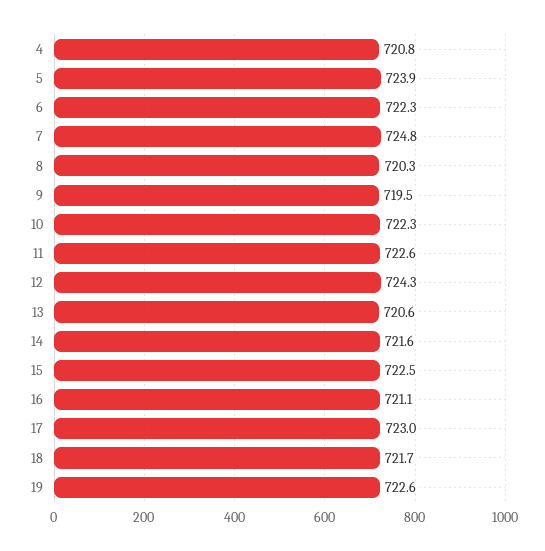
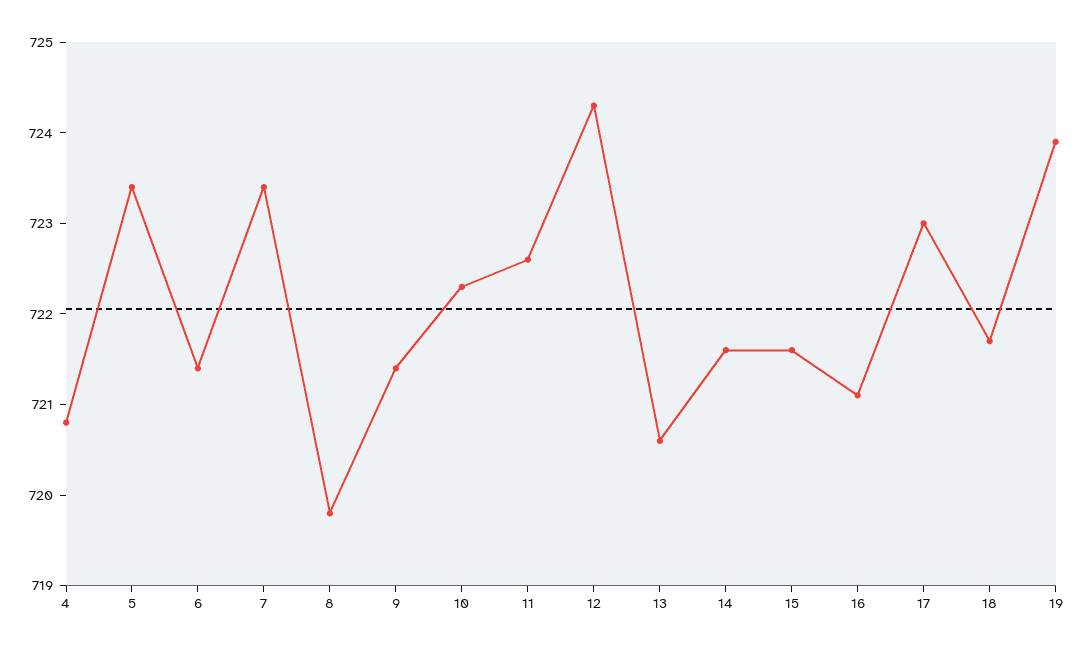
  {
    "4": 720.8,
-   "5": 723.9,
+   "5": 723.4,
-   "6": 722.3,
+   "6": 721.4,
-   "7": 724.8,
+   "7": 723.4,
-   "8": 720.3,
+   "8": 719.8,
-   "9": 719.5,
+   "9": 721.4,
    "10": 722.3,
    "11": 722.6,
    "12": 724.3,
    "13": 720.6,
    "14": 721.6,
-   "15": 722.5,
+   "15": 721.6,
    "16": 721.1,
    "17": 723,
    "18": 721.7,
-   "19": 722.6
+   "19": 723.9
  }

